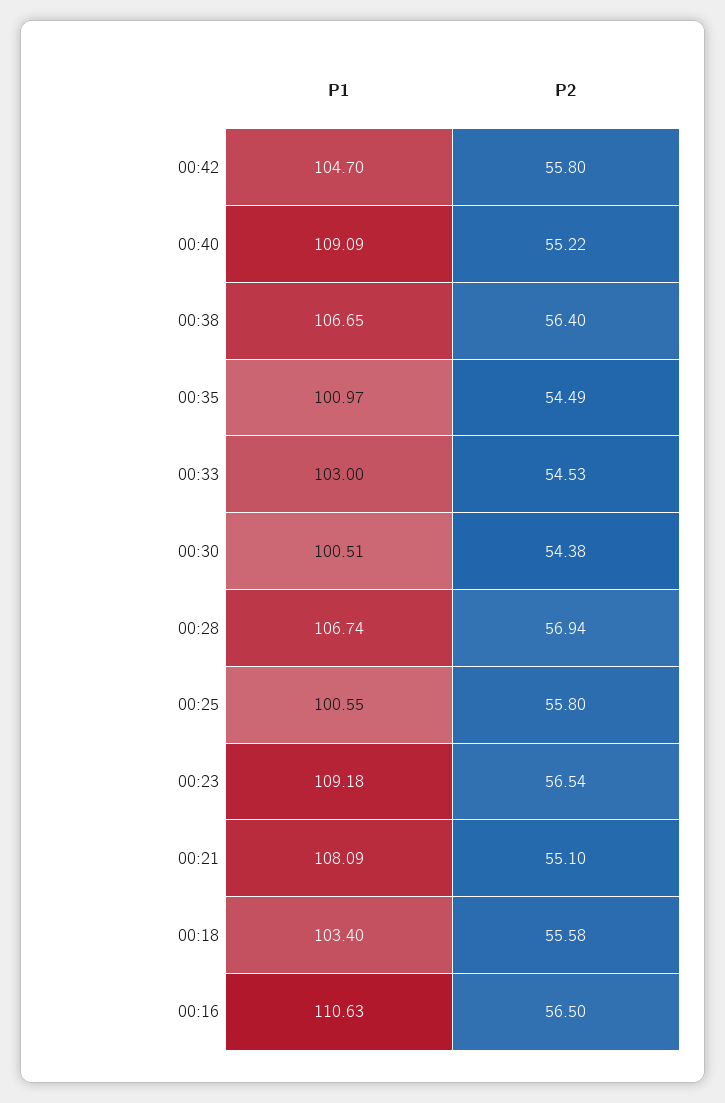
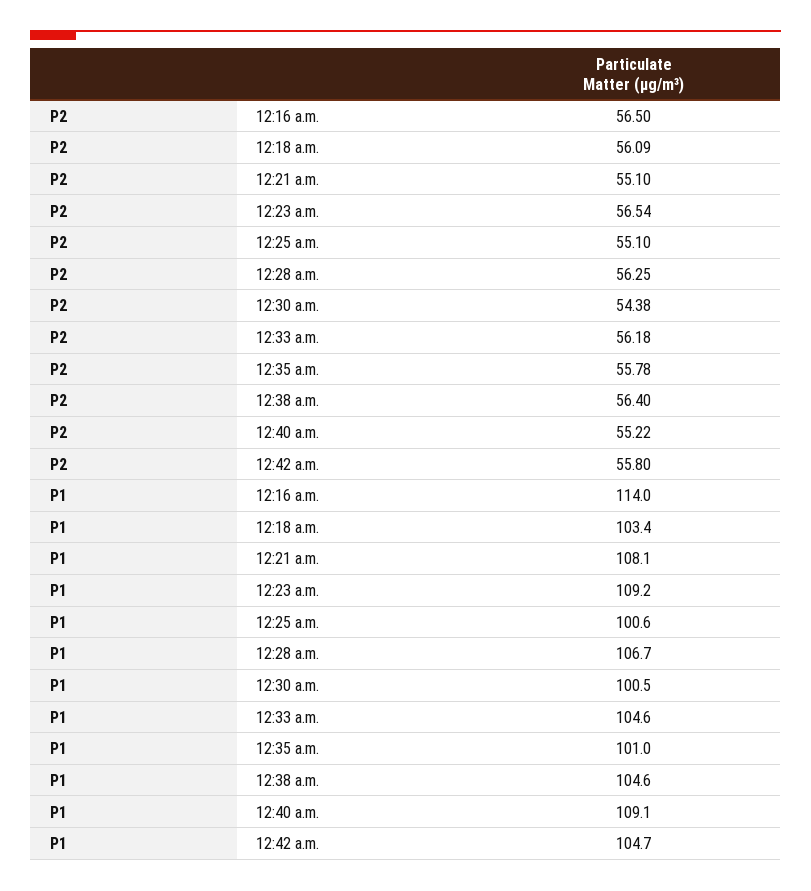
  {
    "P1": {
      "00:42": 104.7,
      "00:40": 109.09,
-     "00:38": 106.65,
+     "00:38": 104.6,
      "00:35": 100.97,
-     "00:33": 103,
+     "00:33": 104.6,
      "00:30": 100.51,
      "00:28": 106.74,
      "00:25": 100.55,
      "00:23": 109.18,
      "00:21": 108.09,
      "00:18": 103.4,
-     "00:16": 110.63
+     "00:16": 114
    },
    "P2": {
      "00:42": 55.8,
      "00:40": 55.22,
      "00:38": 56.4,
-     "00:35": 54.49,
+     "00:35": 55.78,
-     "00:33": 54.53,
+     "00:33": 56.18,
      "00:30": 54.38,
-     "00:28": 56.94,
+     "00:28": 56.25,
-     "00:25": 55.8,
+     "00:25": 55.1,
      "00:23": 56.54,
      "00:21": 55.1,
-     "00:18": 55.58,
+     "00:18": 56.09,
      "00:16": 56.5
    }
  }

